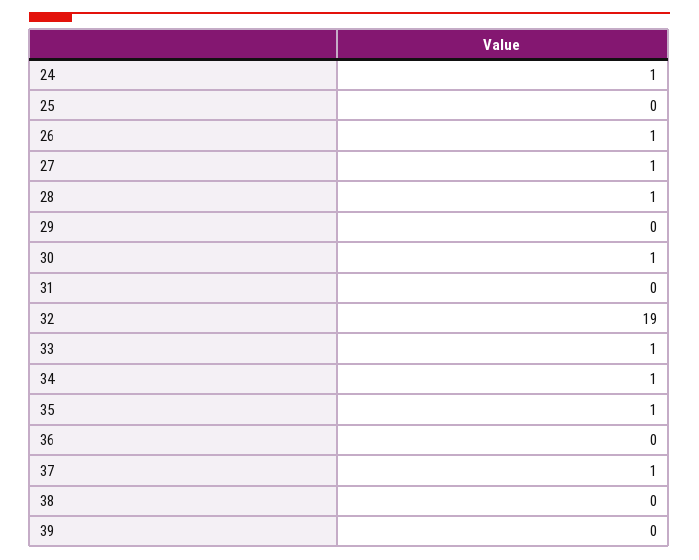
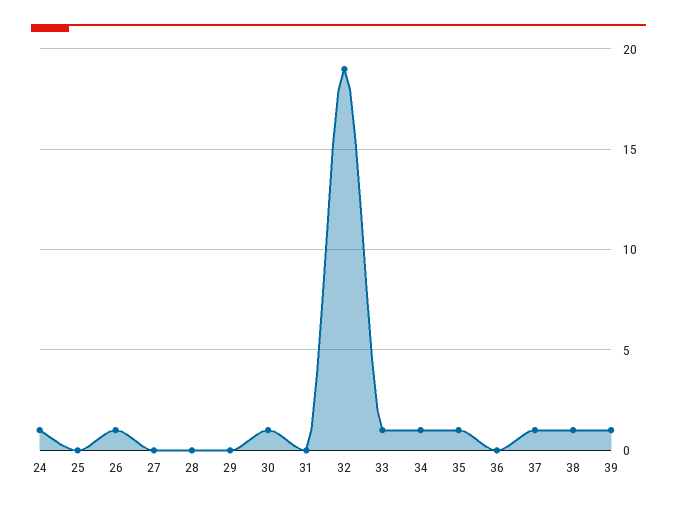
  {
    "24": 1,
    "25": 0,
    "26": 1,
-   "27": 1,
+   "27": 0,
-   "28": 1,
+   "28": 0,
    "29": 0,
    "30": 1,
    "31": 0,
    "32": 19,
    "33": 1,
    "34": 1,
    "35": 1,
    "36": 0,
    "37": 1,
-   "38": 0,
+   "38": 1,
-   "39": 0
+   "39": 1
  }

